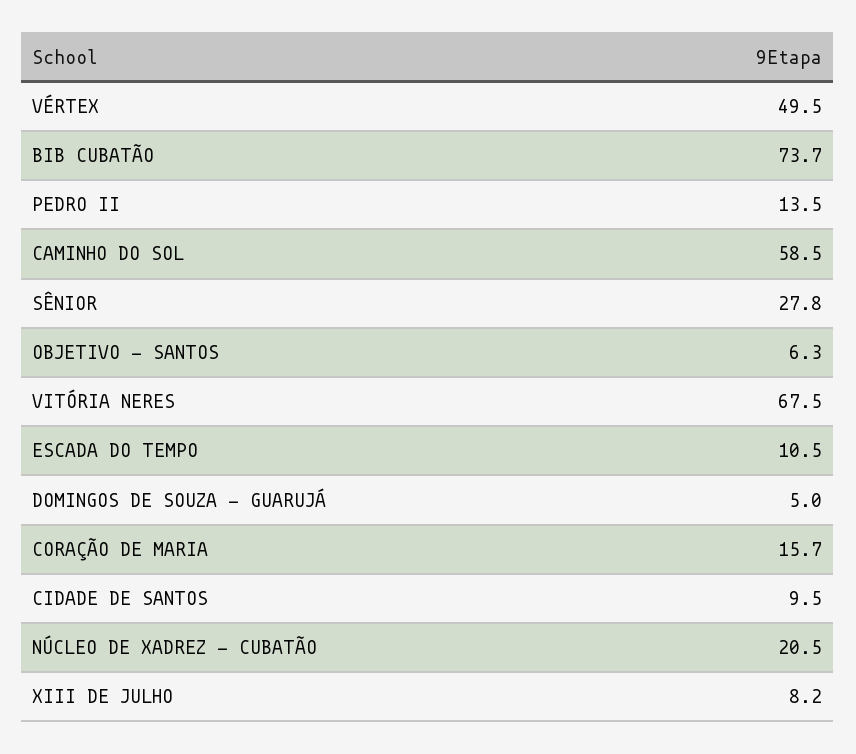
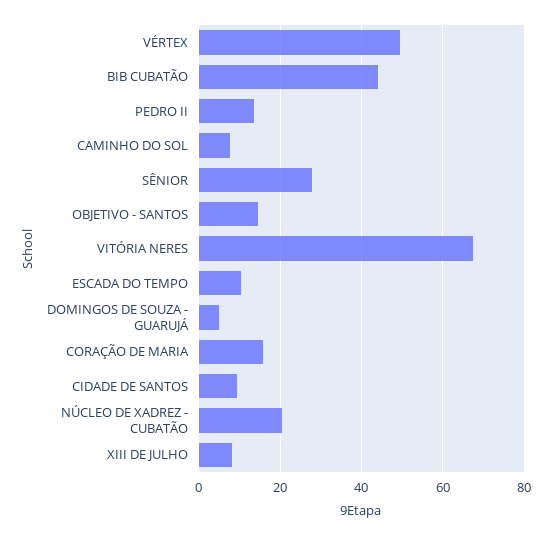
  {
    "VÉRTEX": 49.5,
-   "BIB CUBATÃO": 73.7,
+   "BIB CUBATÃO": 44,
    "PEDRO II": 13.5,
-   "CAMINHO DO SOL": 58.5,
+   "CAMINHO DO SOL": 8,
    "SÊNIOR": 27.8,
-   "OBJETIVO - SANTOS": 6.3,
+   "OBJETIVO - SANTOS": 14,
    "VITÓRIA NERES": 67.5,
    "ESCADA DO TEMPO": 10.5,
    "DOMINGOS DE SOUZA - GUARUJÁ": 5,
    "CORAÇÃO DE MARIA": 15.7,
    "CIDADE DE SANTOS": 9.5,
    "NÚCLEO DE XADREZ - CUBATÃO": 20.5,
    "XIII DE JULHO": 8.2
  }

